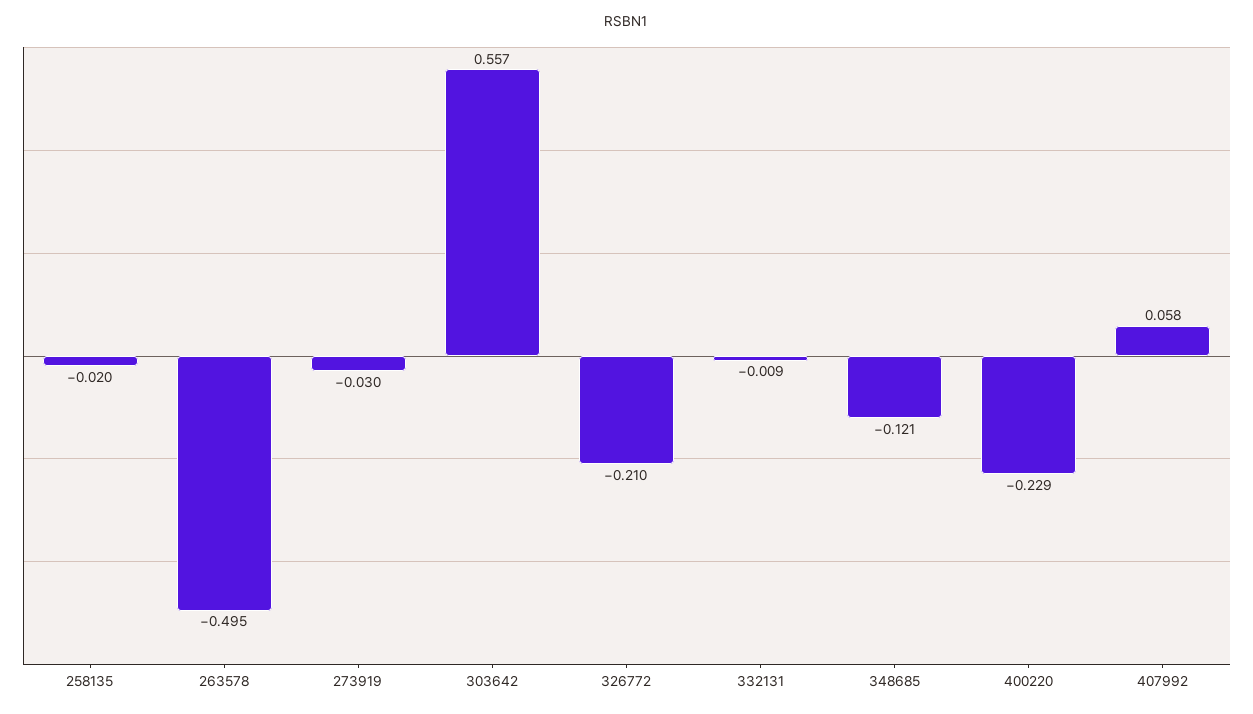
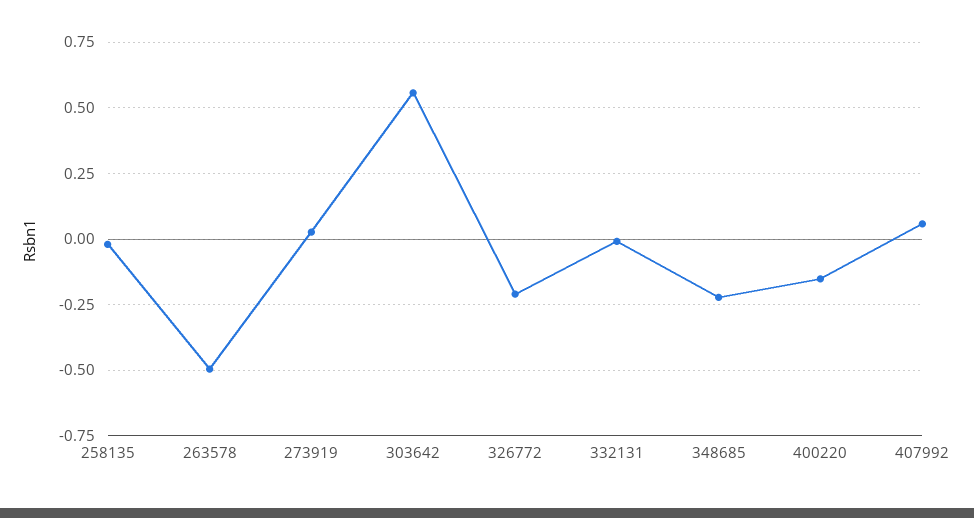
  {
    "258135": -0.02,
    "263578": -0.495,
-   "273919": -0.03,
+   "273919": 0.025,
    "303642": 0.557,
    "326772": -0.21,
    "332131": -0.009,
-   "348685": -0.121,
+   "348685": -0.225,
-   "400220": -0.229,
+   "400220": -0.15,
    "407992": 0.058
  }

